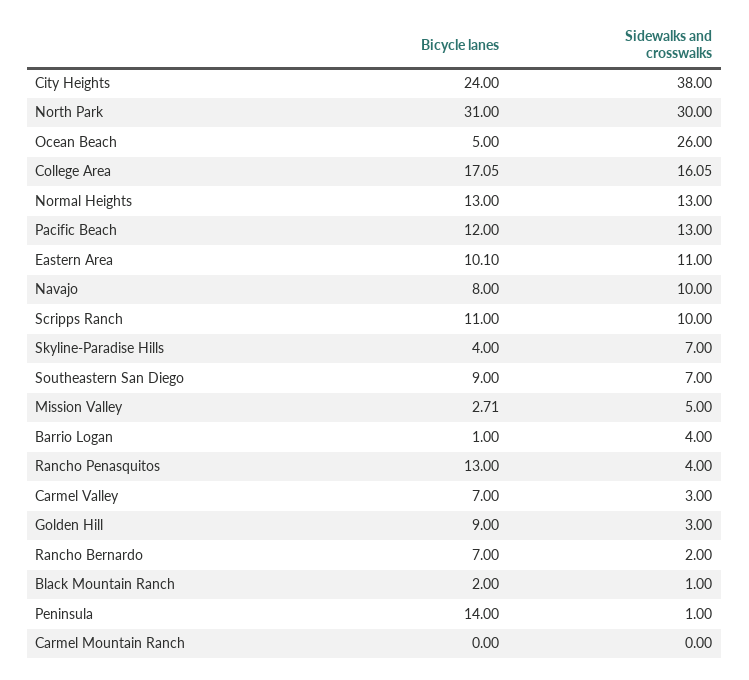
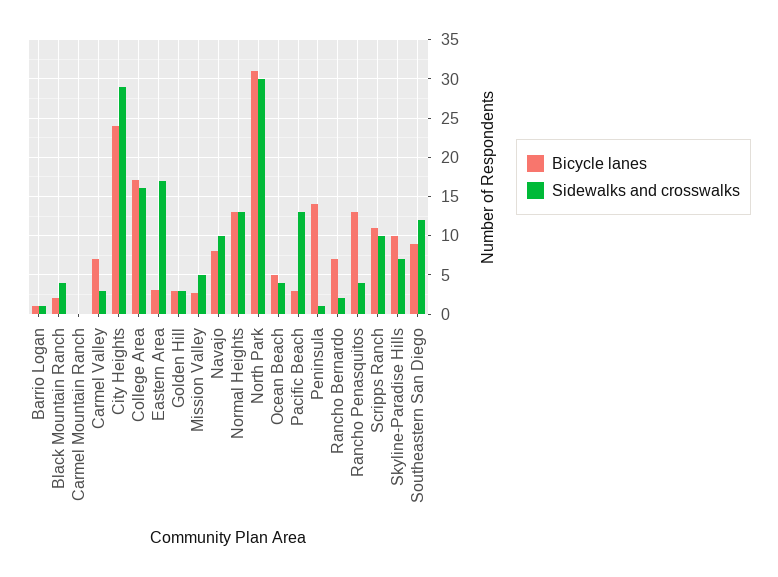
  {
    "Bicycle lanes": {
      "City Heights": 24,
      "North Park": 31,
      "Ocean Beach": 5,
      "College Area": 17.05,
      "Normal Heights": 13,
-     "Pacific Beach": 12,
+     "Pacific Beach": 3,
-     "Eastern Area": 10.1,
+     "Eastern Area": 3,
      "Navajo": 8,
      "Scripps Ranch": 11,
-     "Skyline-Paradise Hills": 4,
+     "Skyline-Paradise Hills": 10,
      "Southeastern San Diego": 9,
      "Mission Valley": 2.71,
      "Barrio Logan": 1,
      "Rancho Penasquitos": 13,
      "Carmel Valley": 7,
-     "Golden Hill": 9,
+     "Golden Hill": 3,
      "Rancho Bernardo": 7,
      "Black Mountain Ranch": 2,
      "Peninsula": 14,
      "Carmel Mountain Ranch": 0
    },
    "Sidewalks and crosswalks": {
-     "City Heights": 38,
+     "City Heights": 29,
      "North Park": 30,
-     "Ocean Beach": 26,
+     "Ocean Beach": 4,
      "College Area": 16.05,
      "Normal Heights": 13,
      "Pacific Beach": 13,
-     "Eastern Area": 11,
+     "Eastern Area": 17,
      "Navajo": 10,
      "Scripps Ranch": 10,
      "Skyline-Paradise Hills": 7,
-     "Southeastern San Diego": 7,
+     "Southeastern San Diego": 12,
      "Mission Valley": 5,
-     "Barrio Logan": 4,
+     "Barrio Logan": 1,
      "Rancho Penasquitos": 4,
      "Carmel Valley": 3,
      "Golden Hill": 3,
      "Rancho Bernardo": 2,
-     "Black Mountain Ranch": 1,
+     "Black Mountain Ranch": 4,
      "Peninsula": 1,
      "Carmel Mountain Ranch": 0
    }
  }

